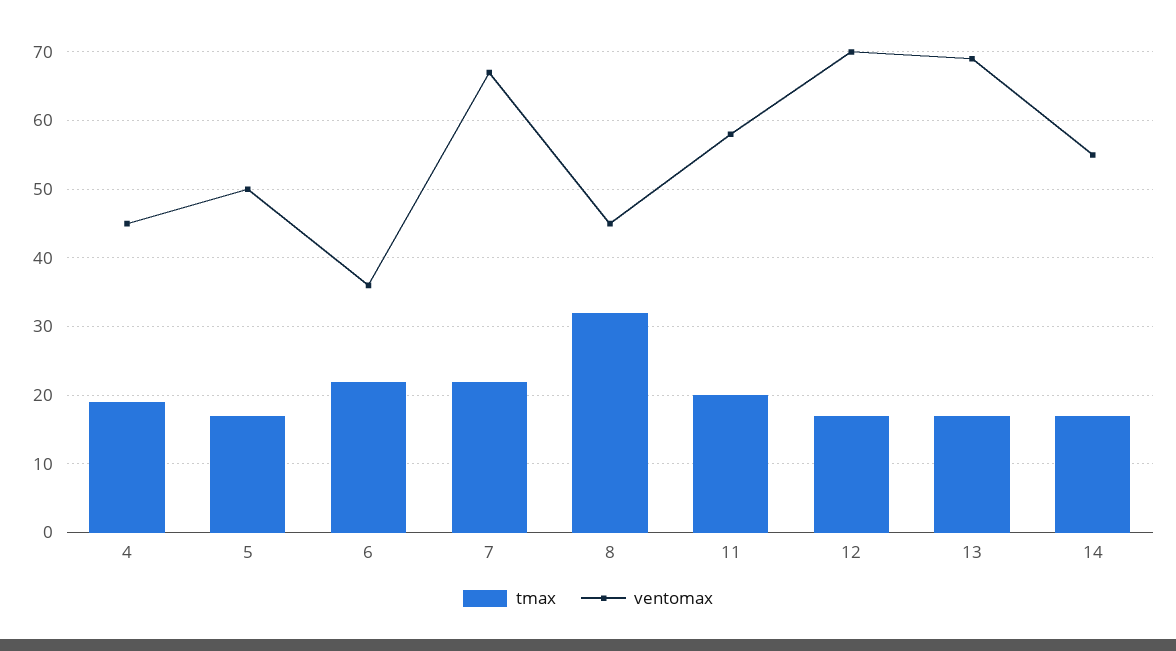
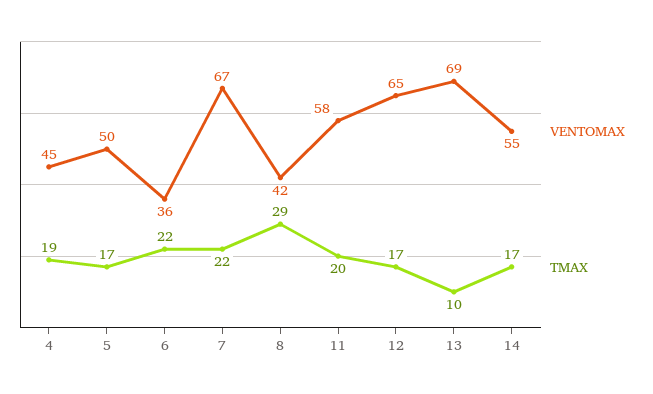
  {
    "tmax": {
      "4": 19,
      "5": 17,
      "6": 22,
      "7": 22,
-     "8": 32,
+     "8": 29,
      "11": 20,
      "12": 17,
-     "13": 17,
+     "13": 10,
      "14": 17
    },
    "ventomax": {
      "4": 45,
      "5": 50,
      "6": 36,
      "7": 67,
-     "8": 45,
+     "8": 42,
      "11": 58,
-     "12": 70,
+     "12": 65,
      "13": 69,
      "14": 55
    }
  }

